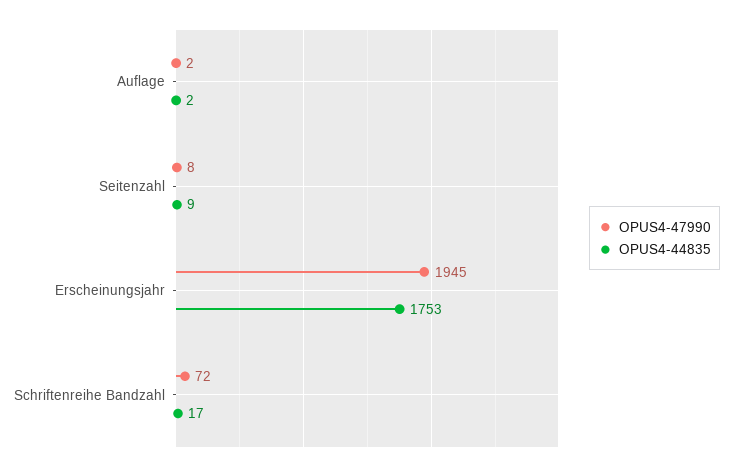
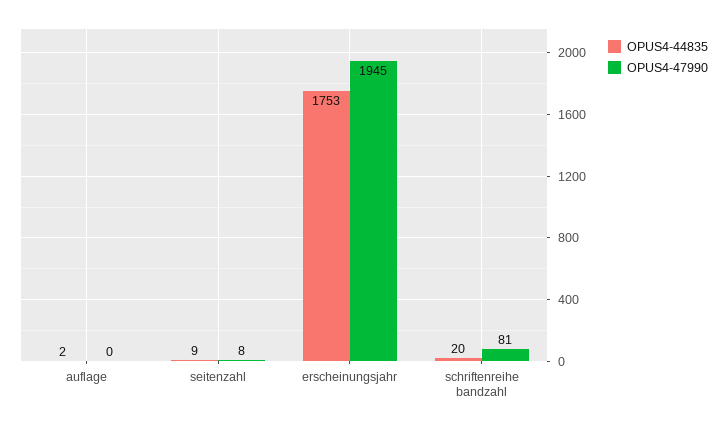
  {
    "OPUS4-47990": {
-     "Auflage": 2,
+     "Auflage": 0,
      "Seitenzahl": 8,
      "Erscheinungsjahr": 1945,
-     "Schriftenreihe Bandzahl": 72
+     "Schriftenreihe Bandzahl": 81
    },
    "OPUS4-44835": {
      "Auflage": 2,
      "Seitenzahl": 9,
      "Erscheinungsjahr": 1753,
-     "Schriftenreihe Bandzahl": 17
+     "Schriftenreihe Bandzahl": 20
    }
  }

